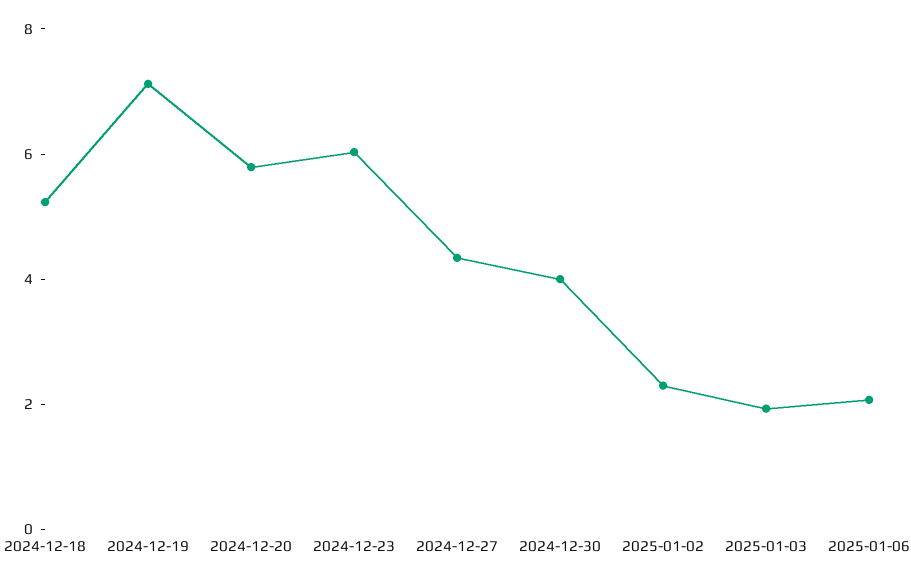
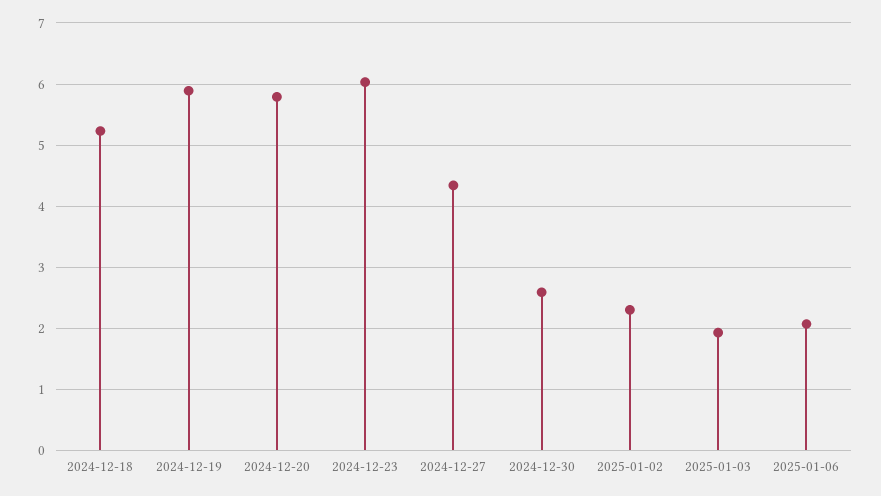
  {
    "2024-12-18": 5.2,
-   "2024-12-19": 7,
+   "2024-12-19": 5.9,
    "2024-12-20": 5.8,
    "2024-12-23": 6,
    "2024-12-27": 4.3,
-   "2024-12-30": 4,
+   "2024-12-30": 2.6,
    "2025-01-02": 2.3,
    "2025-01-03": 1.9,
    "2025-01-06": 2.1
  }

